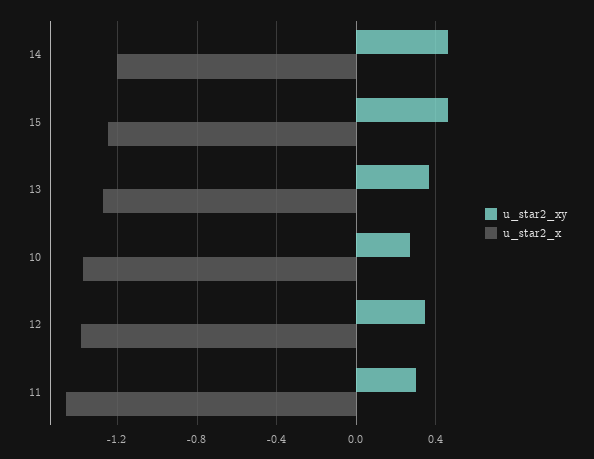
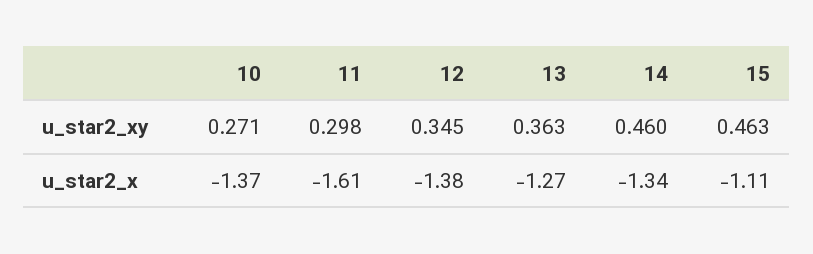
  {
    "u_star2_xy": {
      "14": 0.46,
      "15": 0.463,
      "13": 0.363,
      "10": 0.271,
      "12": 0.345,
      "11": 0.298
    },
    "u_star2_x": {
-     "14": -1.2,
+     "14": -1.34,
-     "15": -1.25,
+     "15": -1.11,
      "13": -1.27,
      "10": -1.37,
      "12": -1.38,
-     "11": -1.45
+     "11": -1.61
    }
  }

